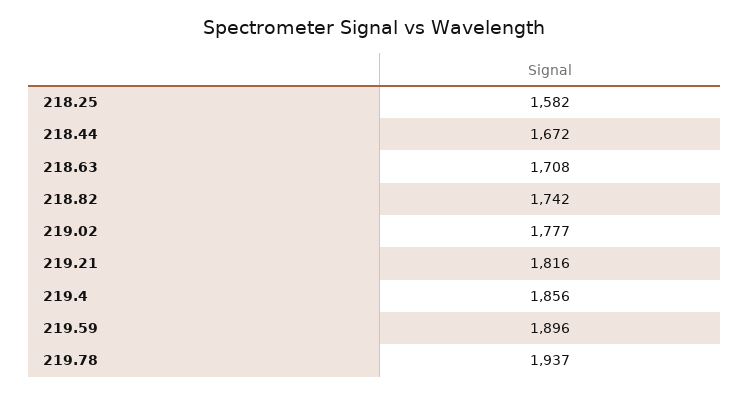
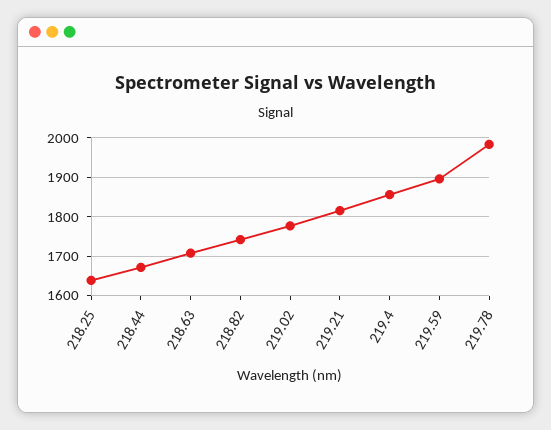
  {
-   "218.25": 1582,
+   "218.25": 1640,
    "218.44": 1672,
    "218.63": 1708,
    "218.82": 1742,
    "219.02": 1777,
    "219.21": 1816,
    "219.4": 1856,
    "219.59": 1896,
-   "219.78": 1937
+   "219.78": 1980
  }

